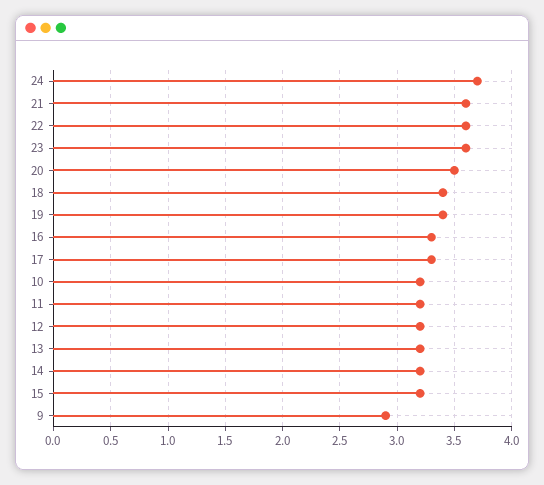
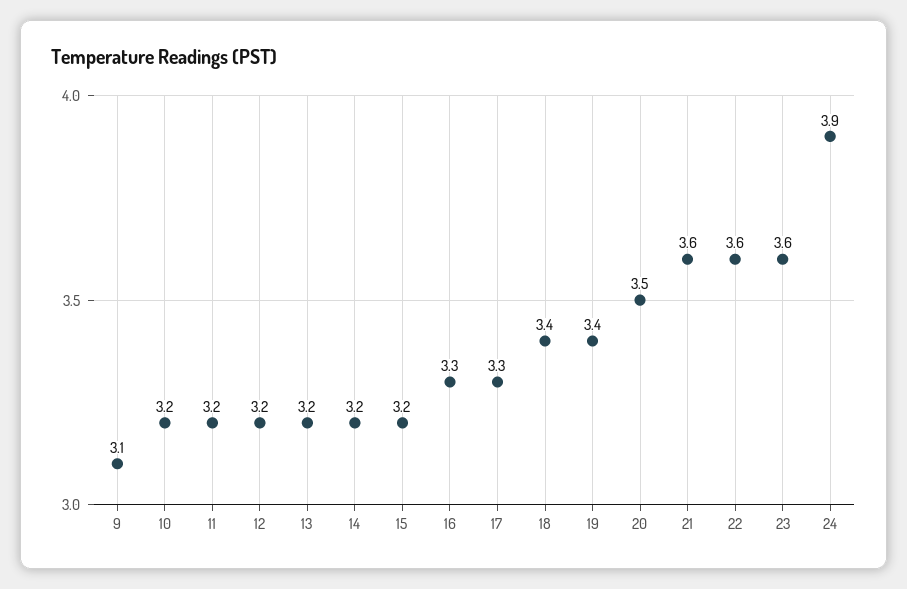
  {
-   "24": 3.7,
+   "24": 3.9,
    "21": 3.6,
    "22": 3.6,
    "23": 3.6,
    "20": 3.5,
    "18": 3.4,
    "19": 3.4,
    "16": 3.3,
    "17": 3.3,
    "10": 3.2,
    "11": 3.2,
    "12": 3.2,
    "13": 3.2,
    "14": 3.2,
    "15": 3.2,
-   "9": 2.9
+   "9": 3.1
  }

